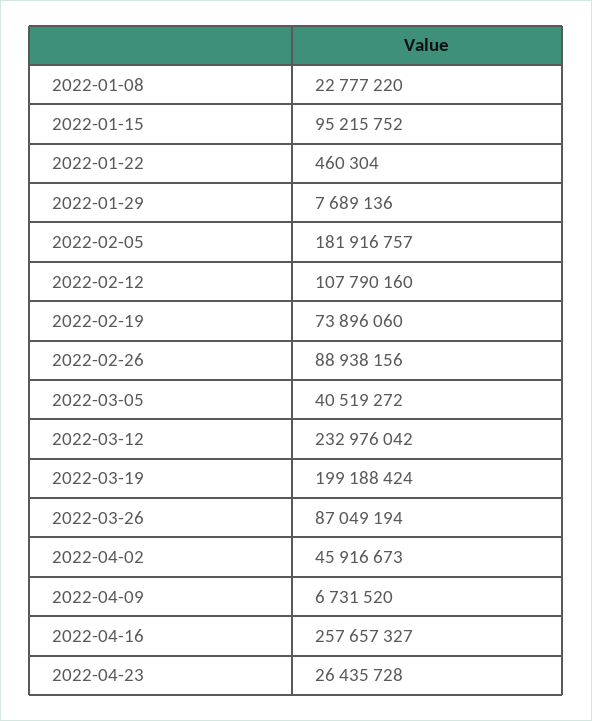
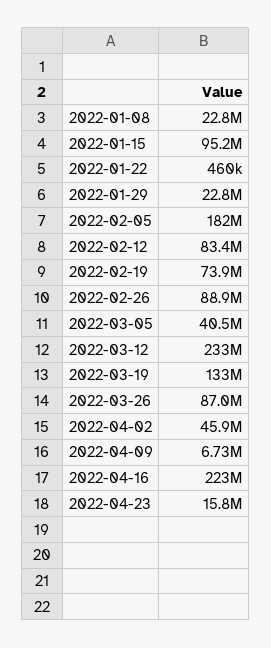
  {
    "2022-01-08": 22777220,
    "2022-01-15": 95215752,
    "2022-01-22": 460304,
-   "2022-01-29": 7689136,
+   "2022-01-29": 22800000,
    "2022-02-05": 181916757,
-   "2022-02-12": 107790160,
+   "2022-02-12": 83400000,
    "2022-02-19": 73896060,
    "2022-02-26": 88938156,
    "2022-03-05": 40519272,
    "2022-03-12": 232976042,
-   "2022-03-19": 199188424,
+   "2022-03-19": 133000000,
    "2022-03-26": 87049194,
    "2022-04-02": 45916673,
    "2022-04-09": 6731520,
-   "2022-04-16": 257657327,
+   "2022-04-16": 223000000,
-   "2022-04-23": 26435728
+   "2022-04-23": 15800000
  }

